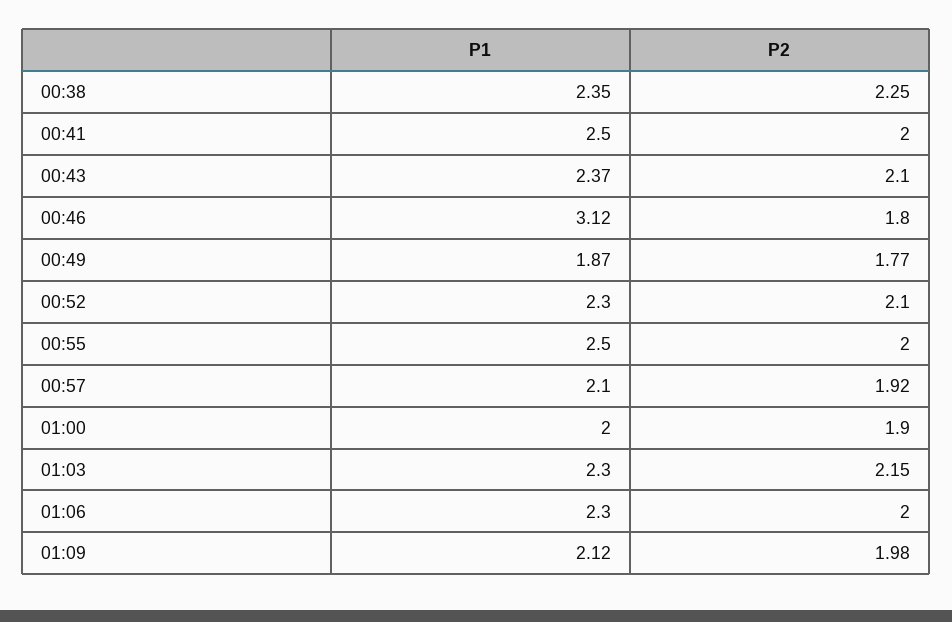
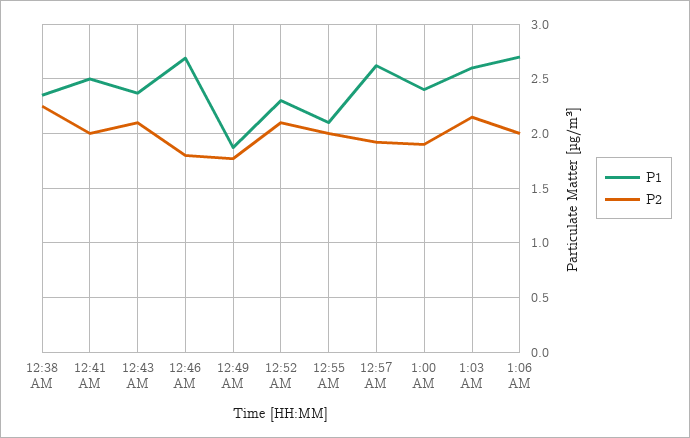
  {
    "P1": {
      "00:38": 2.35,
      "00:41": 2.5,
      "00:43": 2.37,
-     "00:46": 3.12,
+     "00:46": 2.7,
      "00:49": 1.87,
      "00:52": 2.3,
-     "00:55": 2.5,
+     "00:55": 2.1,
-     "00:57": 2.1,
+     "00:57": 2.6,
-     "01:00": 2,
+     "01:00": 2.4,
-     "01:03": 2.3,
+     "01:03": 2.6,
-     "01:06": 2.3,
+     "01:06": 2.7
-     "01:09": 2.12
    },
    "P2": {
      "00:38": 2.25,
      "00:41": 2,
      "00:43": 2.1,
      "00:46": 1.8,
      "00:49": 1.77,
      "00:52": 2.1,
      "00:55": 2,
      "00:57": 1.92,
      "01:00": 1.9,
      "01:03": 2.15,
-     "01:06": 2,
+     "01:06": 2
-     "01:09": 1.98
    }
  }

